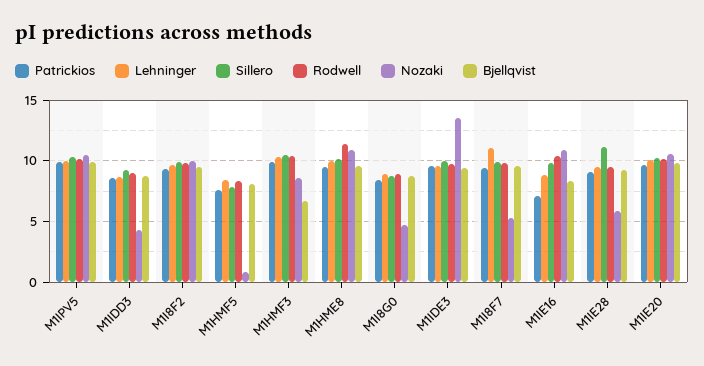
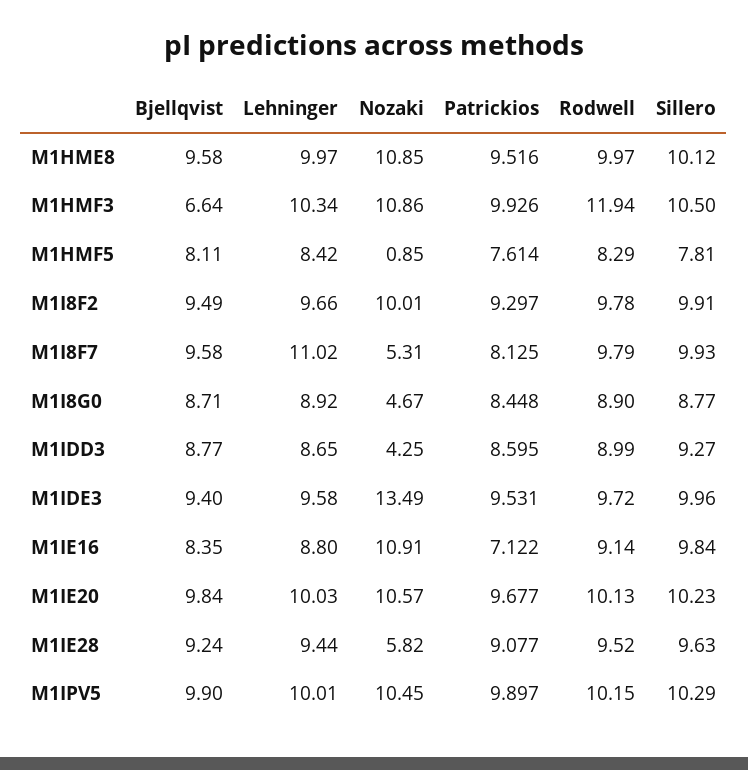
  {
    "Patrickios": {
      "M1IPV5": 9.897,
      "M1IDD3": 8.595,
      "M1I8F2": 9.297,
      "M1HMF5": 7.614,
      "M1HMF3": 9.926,
      "M1HME8": 9.516,
      "M1I8G0": 8.448,
      "M1IDE3": 9.531,
-     "M1I8F7": 9.5,
+     "M1I8F7": 8.125,
      "M1IE16": 7.122,
      "M1IE28": 9.077,
      "M1IE20": 9.677
    },
    "Lehninger": {
      "M1IPV5": 10.01,
      "M1IDD3": 8.65,
      "M1I8F2": 9.66,
      "M1HMF5": 8.42,
      "M1HMF3": 10.34,
      "M1HME8": 9.97,
      "M1I8G0": 8.92,
      "M1IDE3": 9.58,
      "M1I8F7": 11.02,
      "M1IE16": 8.8,
      "M1IE28": 9.44,
      "M1IE20": 10.03
    },
    "Sillero": {
      "M1IPV5": 10.29,
      "M1IDD3": 9.27,
      "M1I8F2": 9.91,
      "M1HMF5": 7.81,
      "M1HMF3": 10.5,
      "M1HME8": 10.12,
      "M1I8G0": 8.77,
      "M1IDE3": 9.96,
      "M1I8F7": 9.93,
      "M1IE16": 9.84,
-     "M1IE28": 11,
+     "M1IE28": 9.63,
      "M1IE20": 10.23
    },
    "Rodwell": {
      "M1IPV5": 10.15,
      "M1IDD3": 8.99,
      "M1I8F2": 9.78,
      "M1HMF5": 8.29,
-     "M1HMF3": 10.5,
+     "M1HMF3": 11.94,
-     "M1HME8": 11.5,
+     "M1HME8": 9.97,
      "M1I8G0": 8.9,
      "M1IDE3": 9.72,
      "M1I8F7": 9.79,
-     "M1IE16": 10.5,
+     "M1IE16": 9.14,
      "M1IE28": 9.52,
      "M1IE20": 10.13
    },
    "Nozaki": {
      "M1IPV5": 10.45,
      "M1IDD3": 4.25,
      "M1I8F2": 10.01,
      "M1HMF5": 0.85,
-     "M1HMF3": 8.5,
+     "M1HMF3": 10.86,
      "M1HME8": 10.85,
      "M1I8G0": 4.67,
      "M1IDE3": 13.49,
      "M1I8F7": 5.31,
      "M1IE16": 10.91,
      "M1IE28": 5.82,
      "M1IE20": 10.57
    },
    "Bjellqvist": {
      "M1IPV5": 9.9,
      "M1IDD3": 8.77,
      "M1I8F2": 9.49,
      "M1HMF5": 8.11,
      "M1HMF3": 6.64,
      "M1HME8": 9.58,
      "M1I8G0": 8.71,
      "M1IDE3": 9.4,
      "M1I8F7": 9.58,
      "M1IE16": 8.35,
      "M1IE28": 9.24,
      "M1IE20": 9.84
    }
  }

